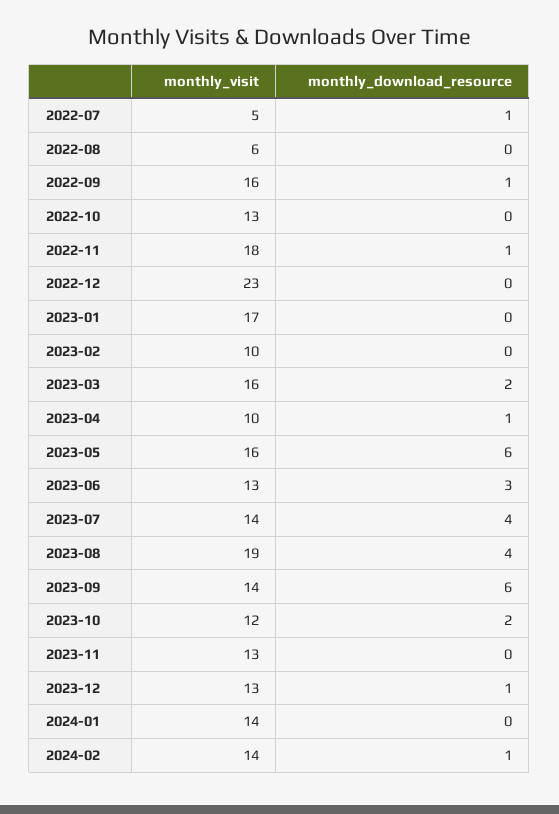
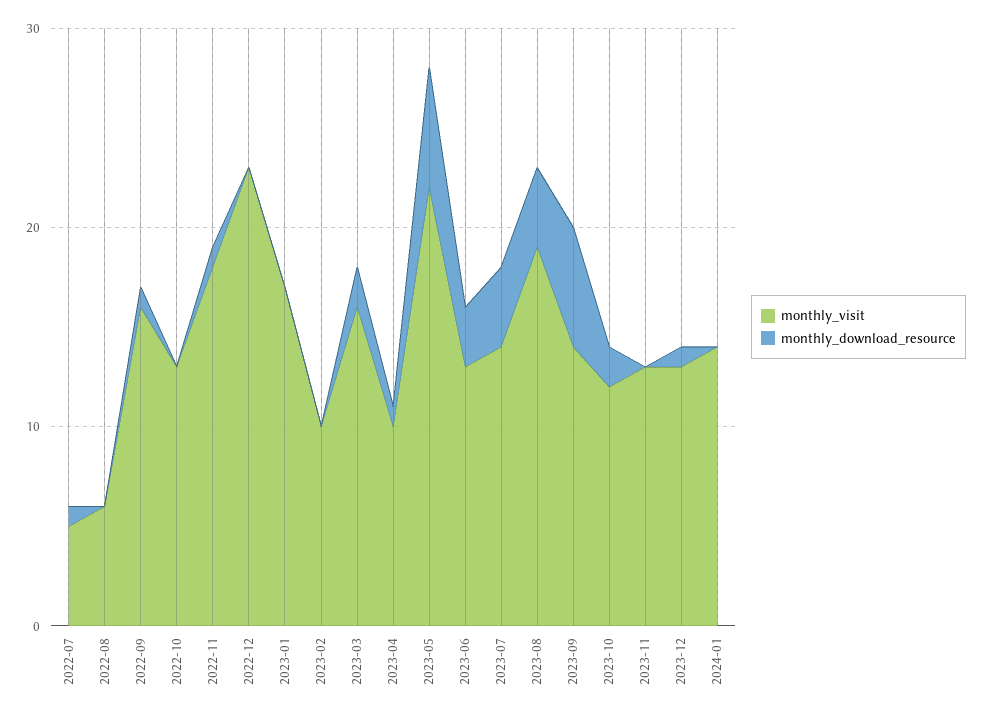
  {
    "monthly_visit": {
      "2022-07": 5,
      "2022-08": 6,
      "2022-09": 16,
      "2022-10": 13,
      "2022-11": 18,
      "2022-12": 23,
      "2023-01": 17,
      "2023-02": 10,
      "2023-03": 16,
      "2023-04": 10,
-     "2023-05": 16,
+     "2023-05": 22,
      "2023-06": 13,
      "2023-07": 14,
      "2023-08": 19,
      "2023-09": 14,
      "2023-10": 12,
      "2023-11": 13,
      "2023-12": 13,
-     "2024-01": 14,
+     "2024-01": 14
-     "2024-02": 14
    },
    "monthly_download_resource": {
      "2022-07": 1,
      "2022-08": 0,
      "2022-09": 1,
      "2022-10": 0,
      "2022-11": 1,
      "2022-12": 0,
      "2023-01": 0,
      "2023-02": 0,
      "2023-03": 2,
      "2023-04": 1,
      "2023-05": 6,
      "2023-06": 3,
      "2023-07": 4,
      "2023-08": 4,
      "2023-09": 6,
      "2023-10": 2,
      "2023-11": 0,
      "2023-12": 1,
-     "2024-01": 0,
+     "2024-01": 0
-     "2024-02": 1
    }
  }

